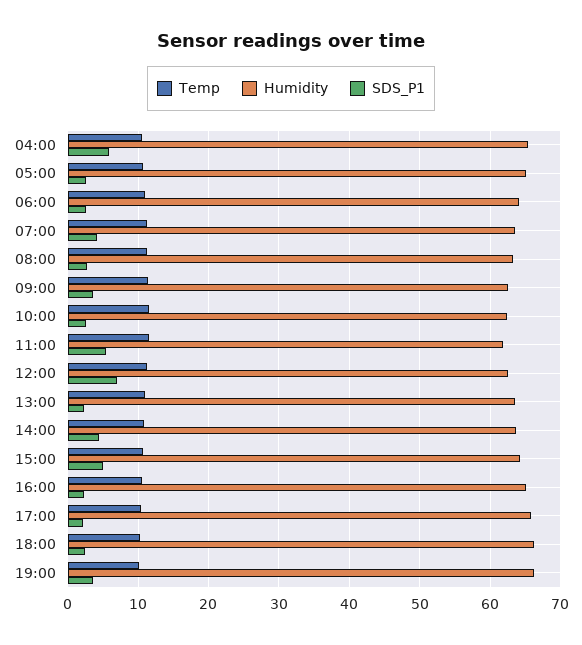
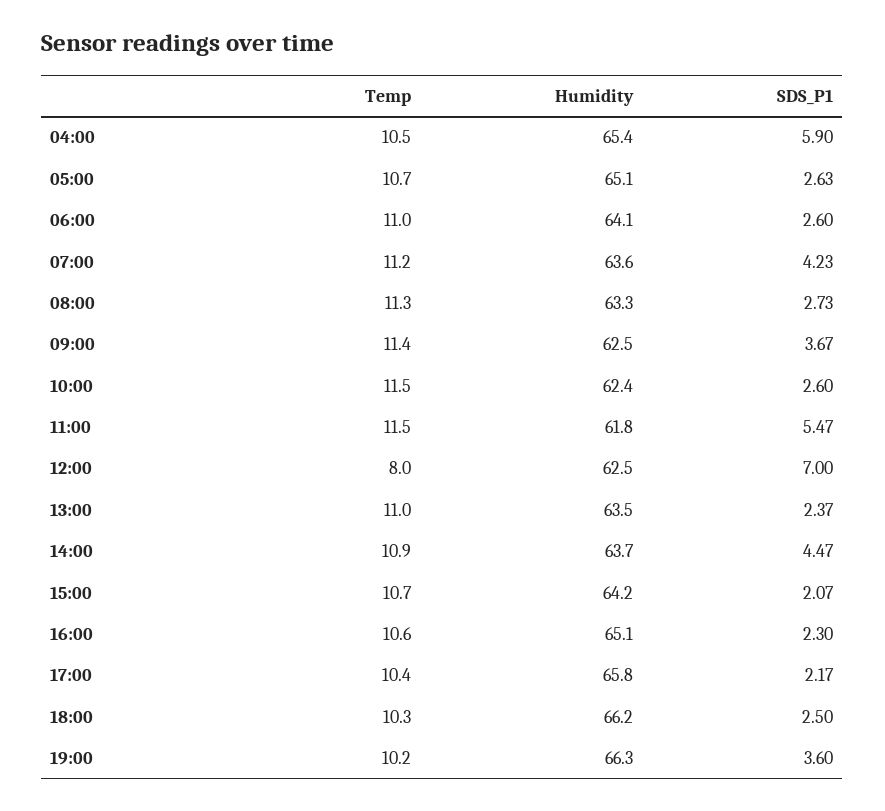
  {
    "Temp": {
      "04:00": 10.5,
      "05:00": 10.7,
      "06:00": 11,
      "07:00": 11.2,
      "08:00": 11.3,
      "09:00": 11.4,
      "10:00": 11.5,
      "11:00": 11.5,
-     "12:00": 11,
+     "12:00": 8,
      "13:00": 11,
      "14:00": 10.9,
      "15:00": 10.7,
      "16:00": 10.6,
      "17:00": 10.4,
      "18:00": 10.3,
      "19:00": 10.2
    },
    "Humidity": {
      "04:00": 65.4,
      "05:00": 65.1,
      "06:00": 64.1,
      "07:00": 63.6,
      "08:00": 63.3,
      "09:00": 62.5,
      "10:00": 62.4,
      "11:00": 61.8,
      "12:00": 62.5,
      "13:00": 63.5,
      "14:00": 63.7,
      "15:00": 64.2,
      "16:00": 65.1,
      "17:00": 65.8,
      "18:00": 66.2,
      "19:00": 66.3
    },
    "SDS_P1": {
      "04:00": 5.9,
      "05:00": 2.63,
      "06:00": 2.6,
      "07:00": 4.23,
      "08:00": 2.73,
      "09:00": 3.67,
      "10:00": 2.6,
      "11:00": 5.47,
      "12:00": 7,
      "13:00": 2.37,
      "14:00": 4.47,
-     "15:00": 5,
+     "15:00": 2.07,
      "16:00": 2.3,
      "17:00": 2.17,
      "18:00": 2.5,
      "19:00": 3.6
    }
  }

